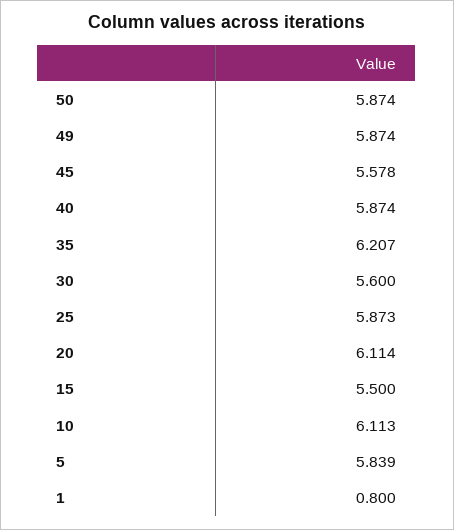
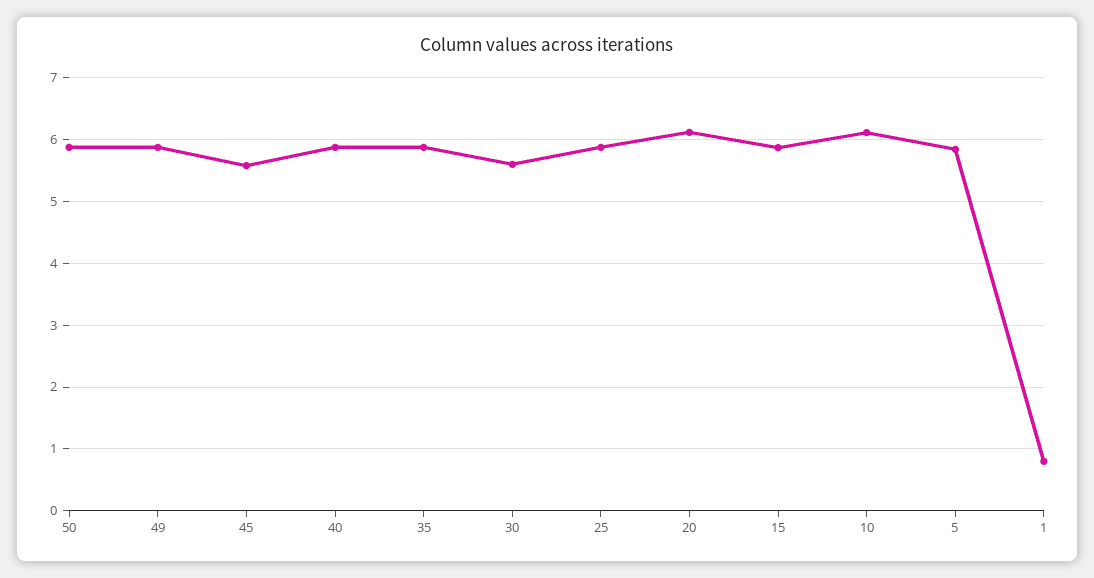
  {
    "50": 5.874,
    "49": 5.874,
    "45": 5.578,
    "40": 5.874,
-   "35": 6.207,
+   "35": 5.9,
    "30": 5.6,
    "25": 5.873,
    "20": 6.114,
-   "15": 5.5,
+   "15": 5.9,
    "10": 6.113,
    "5": 5.839,
    "1": 0.8
  }

